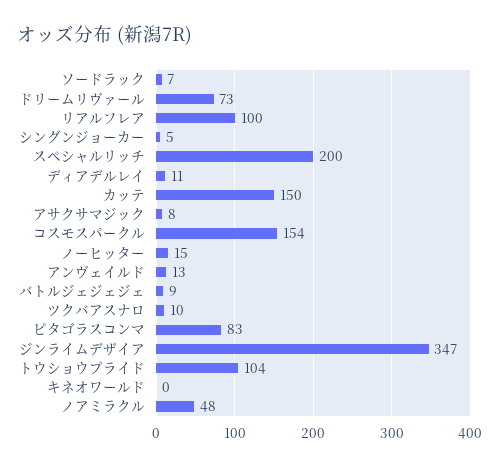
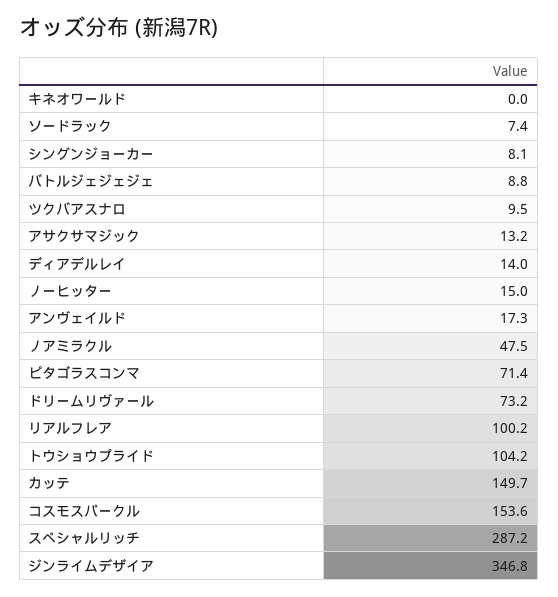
  {
    "ソードラック": 7.4,
    "ドリームリヴァール": 73.2,
    "リアルフレア": 100.2,
-   "シングンジョーカー": 5,
+   "シングンジョーカー": 8.1,
-   "スペシャルリッチ": 200,
+   "スペシャルリッチ": 287.2,
-   "ディアデルレイ": 11,
+   "ディアデルレイ": 14,
    "カッテ": 149.7,
-   "アサクサマジック": 8,
+   "アサクサマジック": 13.2,
    "コスモスパークル": 153.6,
    "ノーヒッター": 15,
-   "アンヴェイルド": 13,
+   "アンヴェイルド": 17.3,
    "バトルジェジェジェ": 8.8,
    "ツクバアスナロ": 9.5,
-   "ピタゴラスコンマ": 83,
+   "ピタゴラスコンマ": 71.4,
    "ジンライムデザイア": 346.8,
    "トウショウプライド": 104.2,
    "キネオワールド": 0,
    "ノアミラクル": 47.5
  }

